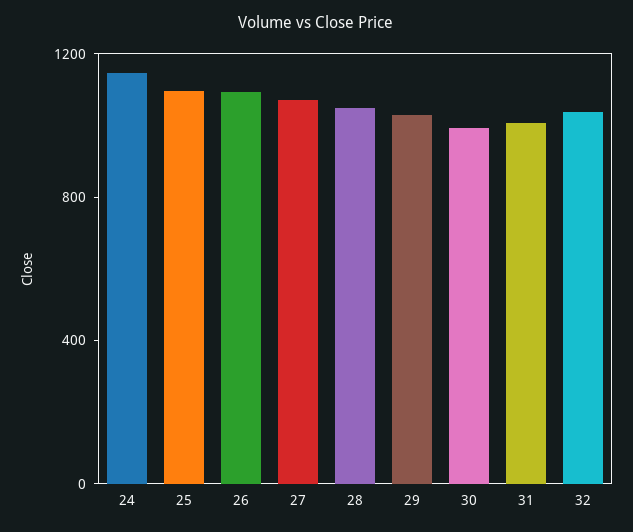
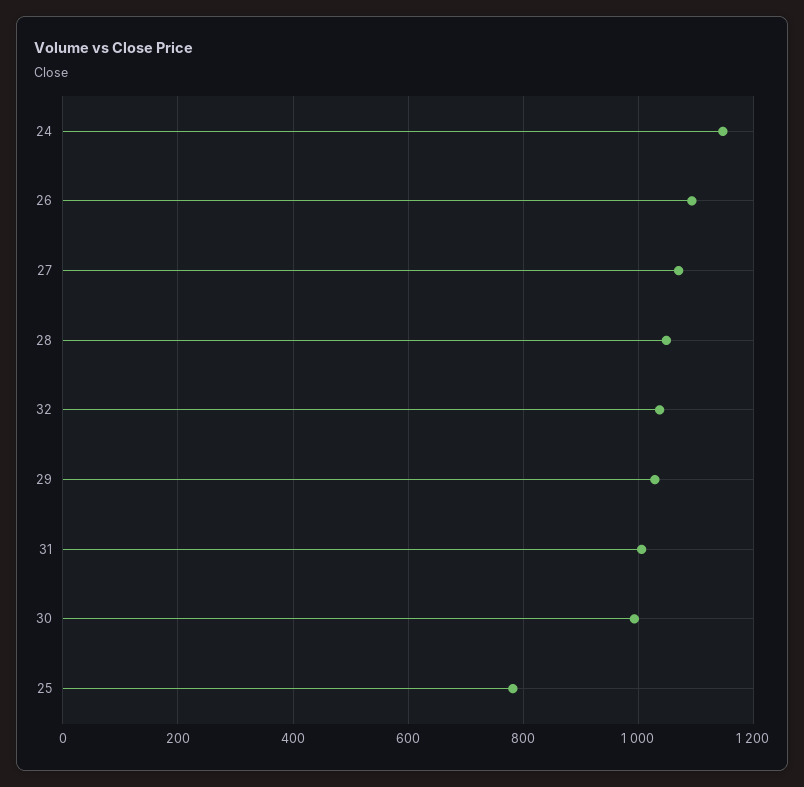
  {
    "24": 1140,
-   "25": 1100,
+   "25": 780,
    "26": 1100,
    "27": 1080,
    "28": 1040,
    "29": 1020,
    "30": 1000,
    "31": 1000,
    "32": 1040
  }

